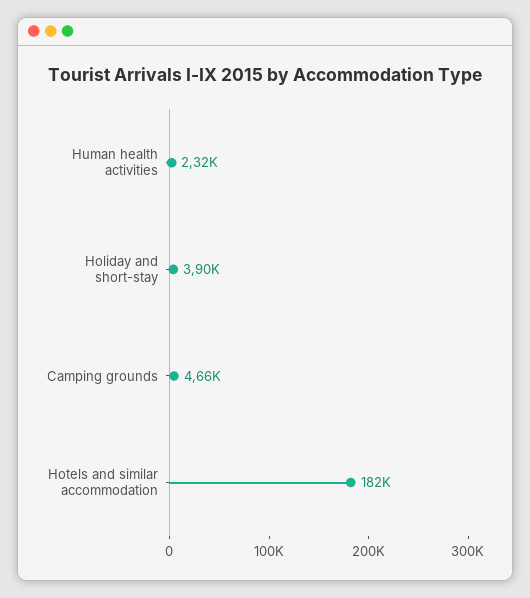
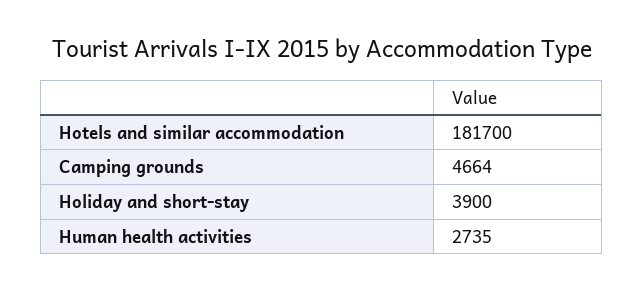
  {
-   "Human health activities": 2320,
+   "Human health activities": 2735,
    "Holiday and short-stay": 3900,
    "Camping grounds": 4664,
    "Hotels and similar accommodation": 181700
  }

